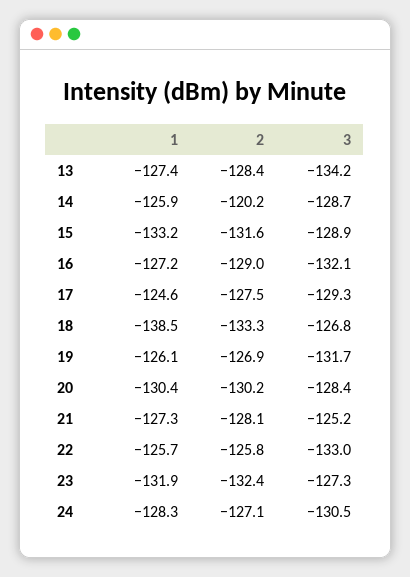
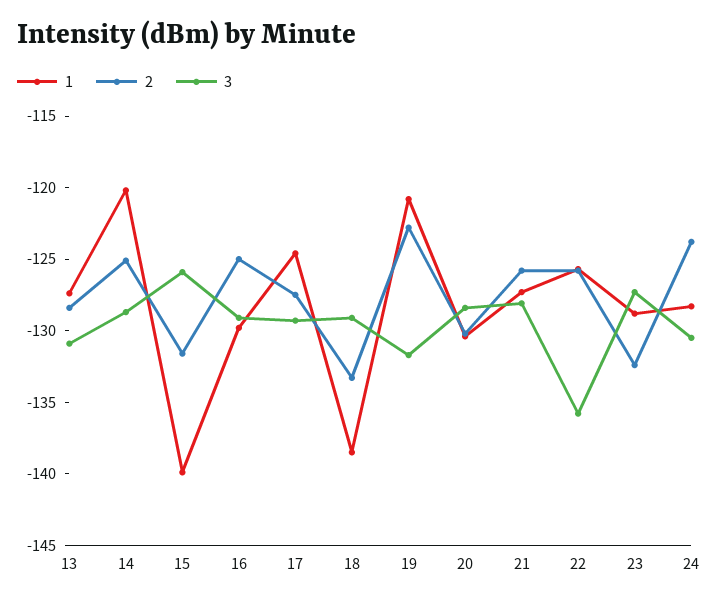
  {
    "1": {
      "13": -127.4,
-     "14": -125.9,
+     "14": -120,
-     "15": -133.2,
+     "15": -140,
-     "16": -127.2,
+     "16": -130,
      "17": -124.6,
      "18": -138.5,
-     "19": -126.1,
+     "19": -121,
      "20": -130.4,
      "21": -127.3,
      "22": -125.7,
-     "23": -131.9,
+     "23": -129,
      "24": -128.3
    },
    "2": {
      "13": -128.4,
-     "14": -120.2,
+     "14": -125,
      "15": -131.6,
-     "16": -129,
+     "16": -125,
      "17": -127.5,
      "18": -133.3,
-     "19": -126.9,
+     "19": -123,
      "20": -130.2,
-     "21": -128.1,
+     "21": -126,
      "22": -125.8,
      "23": -132.4,
-     "24": -127.1
+     "24": -124
    },
    "3": {
-     "13": -134.2,
+     "13": -131,
      "14": -128.7,
-     "15": -128.9,
+     "15": -126,
-     "16": -132.1,
+     "16": -129,
      "17": -129.3,
-     "18": -126.8,
+     "18": -129,
      "19": -131.7,
      "20": -128.4,
-     "21": -125.2,
+     "21": -128,
-     "22": -133,
+     "22": -136,
      "23": -127.3,
      "24": -130.5
    }
  }

